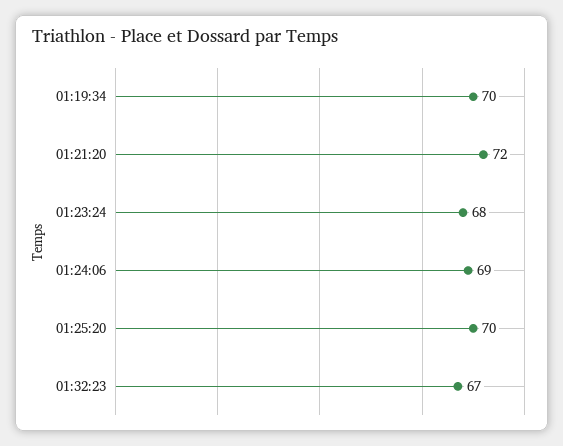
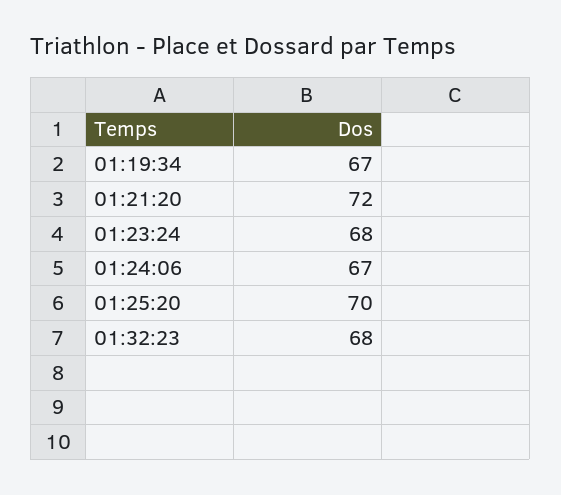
  {
-   "01:19:34": 70,
+   "01:19:34": 67,
    "01:21:20": 72,
    "01:23:24": 68,
-   "01:24:06": 69,
+   "01:24:06": 67,
    "01:25:20": 70,
-   "01:32:23": 67
+   "01:32:23": 68
  }

